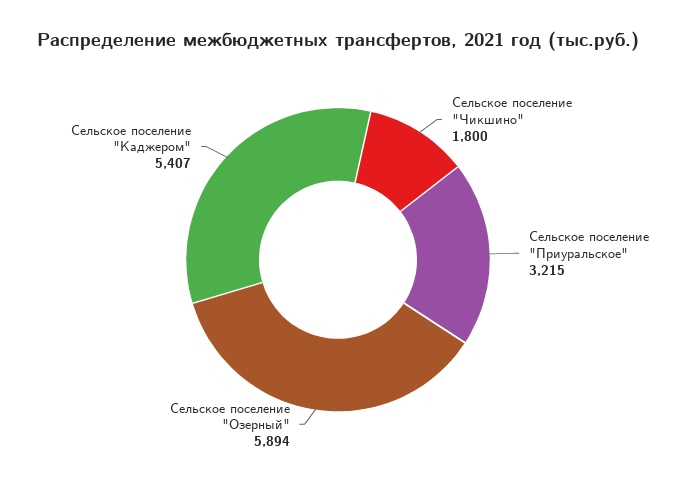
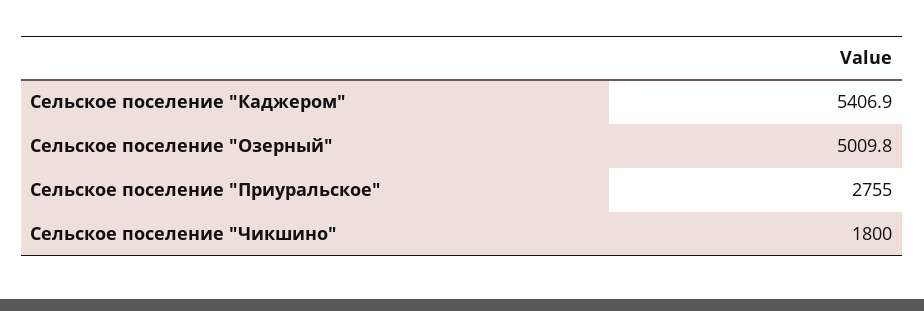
  {
    "Сельское поселение \"Чикшино\"": 1800,
-   "Сельское поселение \"Приуральское\"": 3215,
+   "Сельское поселение \"Приуральское\"": 2755,
-   "Сельское поселение \"Озерный\"": 5894,
+   "Сельское поселение \"Озерный\"": 5009.8,
    "Сельское поселение \"Каджером\"": 5406.9
  }

